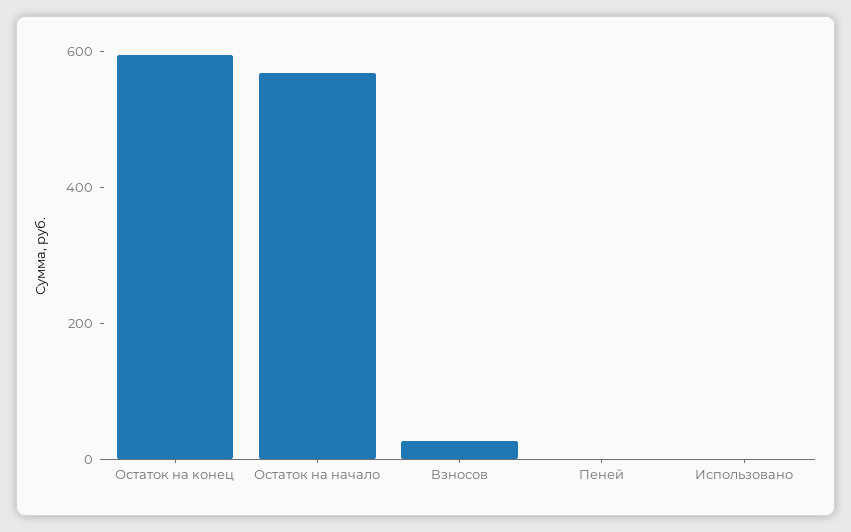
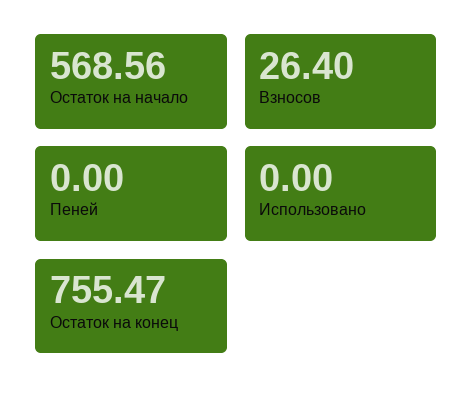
  {
-   "Остаток на конец": 600,
+   "Остаток на конец": 755.47,
    "Остаток на начало": 568.56,
    "Взносов": 26.4,
    "Пеней": 0,
    "Использовано": 0
  }

